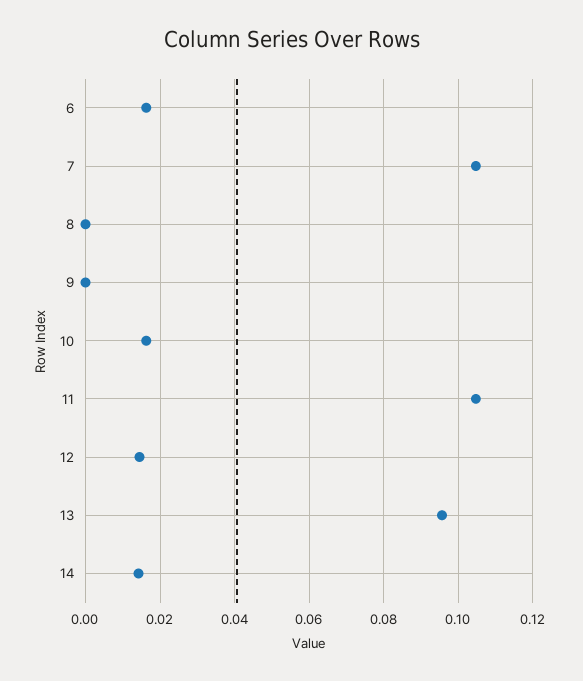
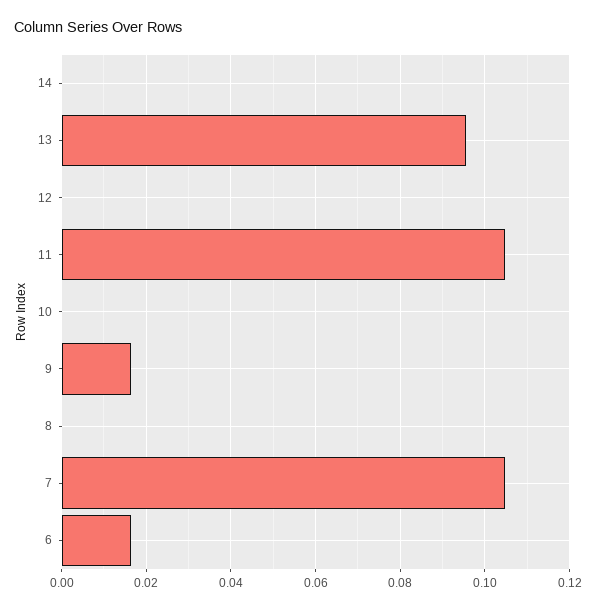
  {
    "6": 0.016,
    "7": 0.104,
    "8": 0,
-   "9": 0,
+   "9": 0.016,
-   "10": 0.016,
+   "10": 0,
    "11": 0.104,
-   "12": 0.014,
+   "12": 0,
    "13": 0.096,
-   "14": 0.014
+   "14": 0
  }

